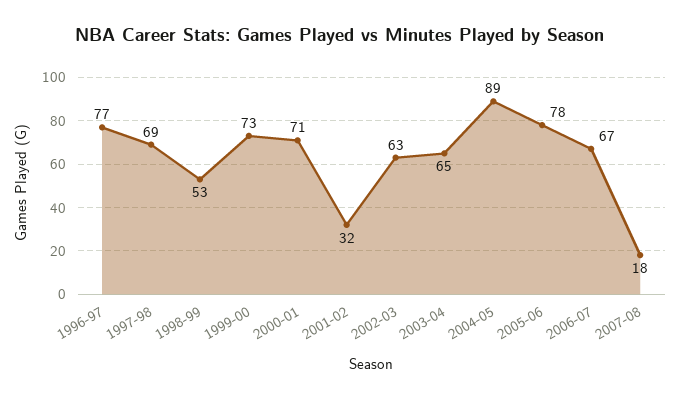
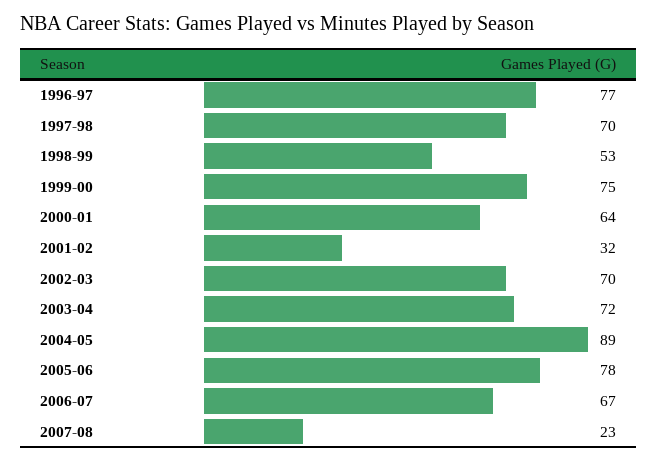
  {
    "1996-97": 77,
-   "1997-98": 69,
+   "1997-98": 70,
    "1998-99": 53,
-   "1999-00": 73,
+   "1999-00": 75,
-   "2000-01": 71,
+   "2000-01": 64,
    "2001-02": 32,
-   "2002-03": 63,
+   "2002-03": 70,
-   "2003-04": 65,
+   "2003-04": 72,
    "2004-05": 89,
    "2005-06": 78,
    "2006-07": 67,
-   "2007-08": 18
+   "2007-08": 23
  }

